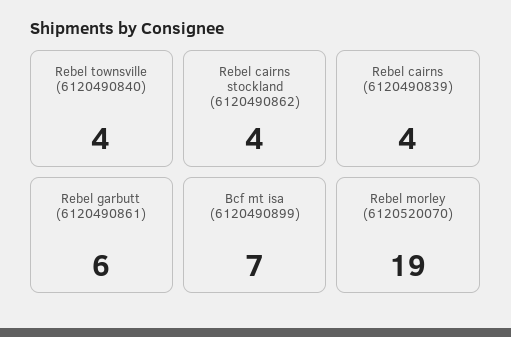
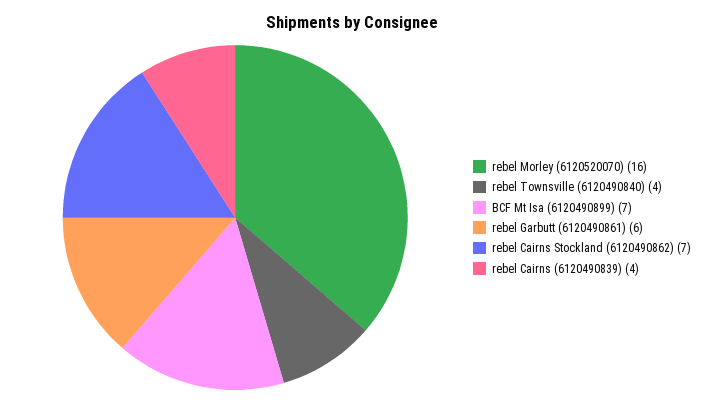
  {
    "Rebel townsville (6120490840)": 4,
-   "Rebel cairns stockland (6120490862)": 4,
+   "Rebel cairns stockland (6120490862)": 7,
    "Rebel cairns (6120490839)": 4,
    "Rebel garbutt (6120490861)": 6,
    "Bcf mt isa (6120490899)": 7,
-   "Rebel morley (6120520070)": 19
+   "Rebel morley (6120520070)": 16
  }

